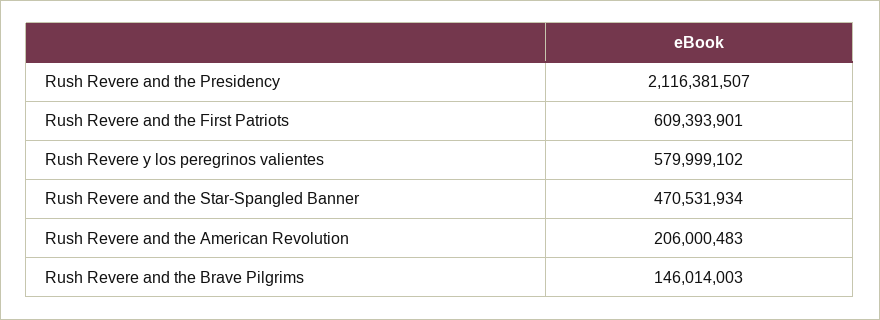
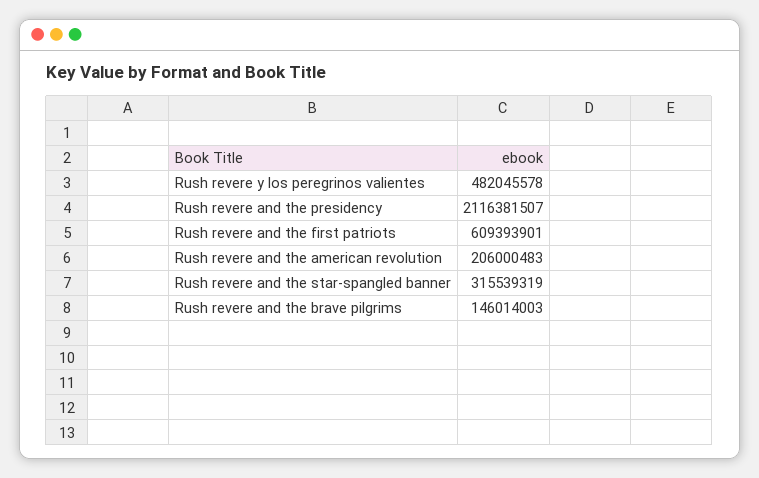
  {
    "Rush Revere and the Presidency": 2116381507,
    "Rush Revere and the First Patriots": 609393901,
-   "Rush Revere y los peregrinos valientes": 579999102,
+   "Rush Revere y los peregrinos valientes": 482045578,
-   "Rush Revere and the Star-Spangled Banner": 470531934,
+   "Rush Revere and the Star-Spangled Banner": 315539319,
    "Rush Revere and the American Revolution": 206000483,
    "Rush Revere and the Brave Pilgrims": 146014003
  }

